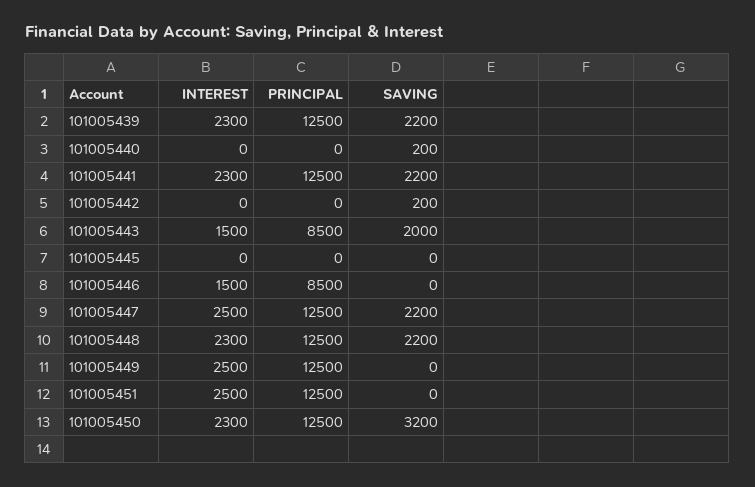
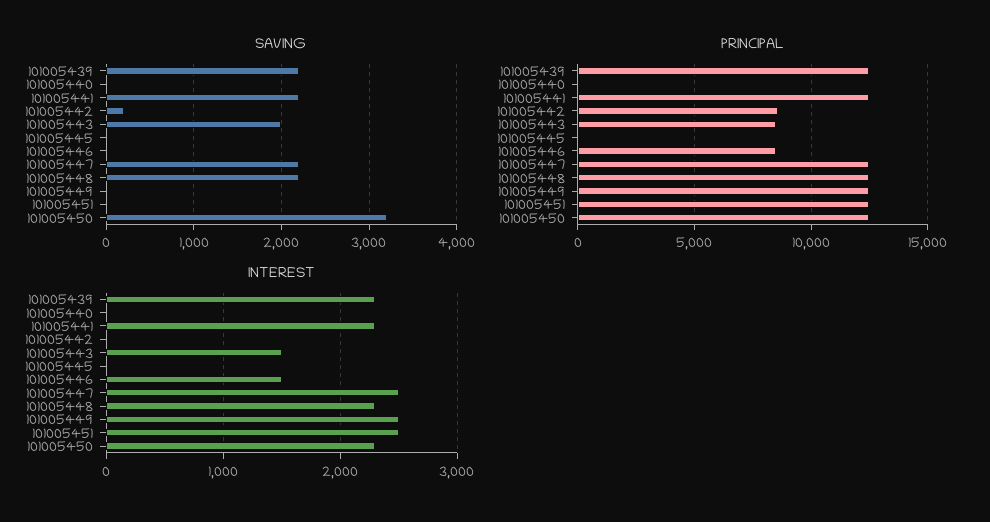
  {
    "INTEREST": {
      "101005439": 2300,
      "101005440": 0,
      "101005441": 2300,
      "101005442": 0,
      "101005443": 1500,
      "101005445": 0,
      "101005446": 1500,
      "101005447": 2500,
      "101005448": 2300,
      "101005449": 2500,
      "101005451": 2500,
      "101005450": 2300
    },
    "PRINCIPAL": {
      "101005439": 12500,
      "101005440": 0,
      "101005441": 12500,
-     "101005442": 0,
+     "101005442": 8500,
      "101005443": 8500,
      "101005445": 0,
      "101005446": 8500,
      "101005447": 12500,
      "101005448": 12500,
      "101005449": 12500,
      "101005451": 12500,
      "101005450": 12500
    },
    "SAVING": {
      "101005439": 2200,
-     "101005440": 200,
+     "101005440": 0,
      "101005441": 2200,
      "101005442": 200,
      "101005443": 2000,
      "101005445": 0,
      "101005446": 0,
      "101005447": 2200,
      "101005448": 2200,
      "101005449": 0,
      "101005451": 0,
      "101005450": 3200
    }
  }

